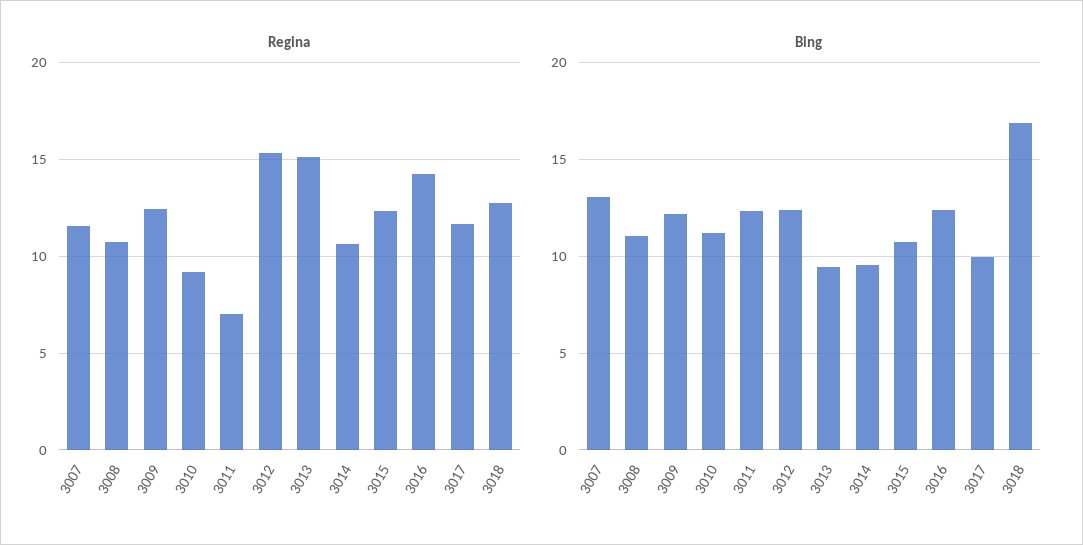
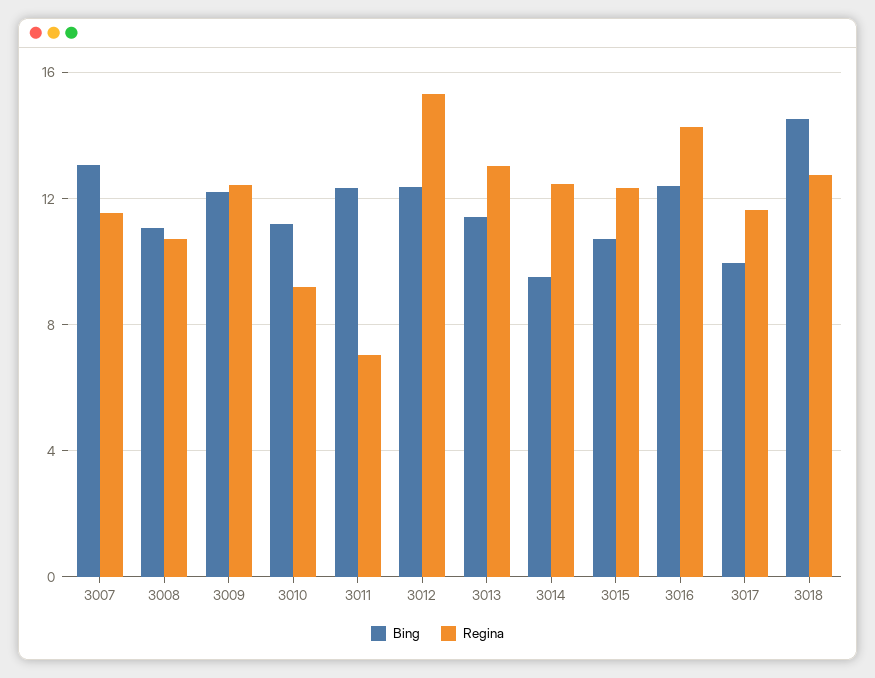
  {
    "Regina": {
      "3007": 11.5,
      "3008": 10.5,
      "3009": 12.5,
      "3010": 9,
      "3011": 7,
      "3012": 15.5,
-     "3013": 15,
+     "3013": 13,
-     "3014": 10.5,
+     "3014": 12.5,
      "3015": 12.5,
      "3016": 14.5,
      "3017": 11.5,
      "3018": 12.5
    },
    "Bing": {
      "3007": 13,
      "3008": 11,
      "3009": 12,
      "3010": 11,
      "3011": 12.5,
      "3012": 12.5,
-     "3013": 9.5,
+     "3013": 11.5,
      "3014": 9.5,
      "3015": 10.5,
      "3016": 12.5,
      "3017": 10,
-     "3018": 17
+     "3018": 14.5
    }
  }

